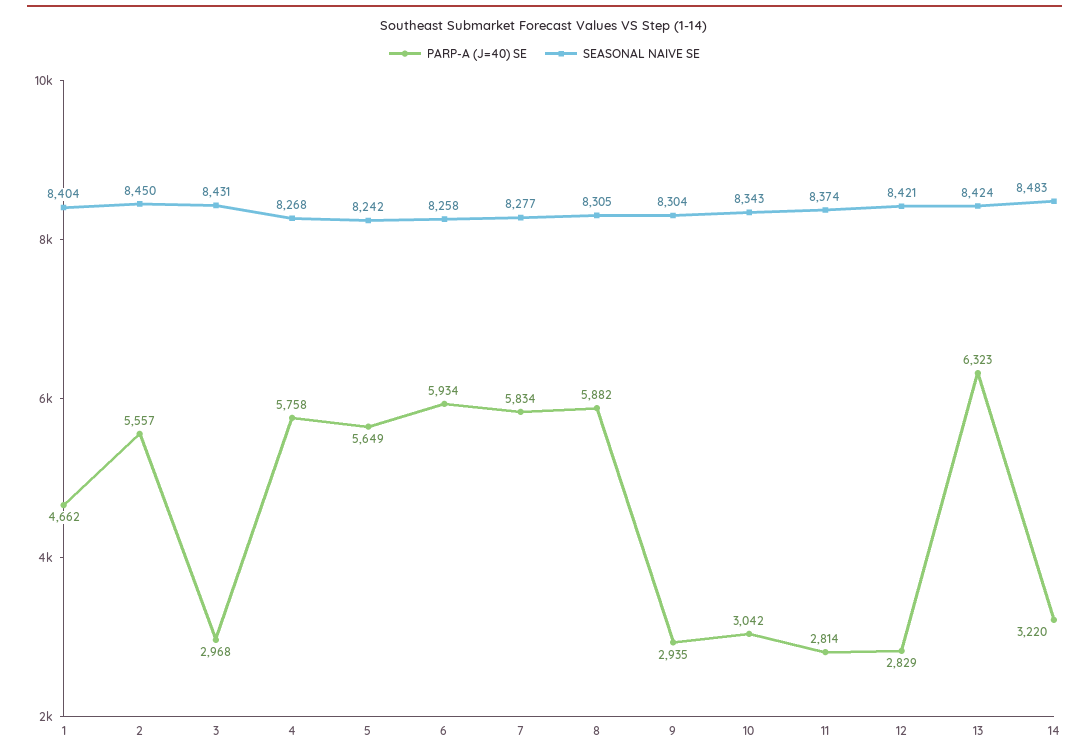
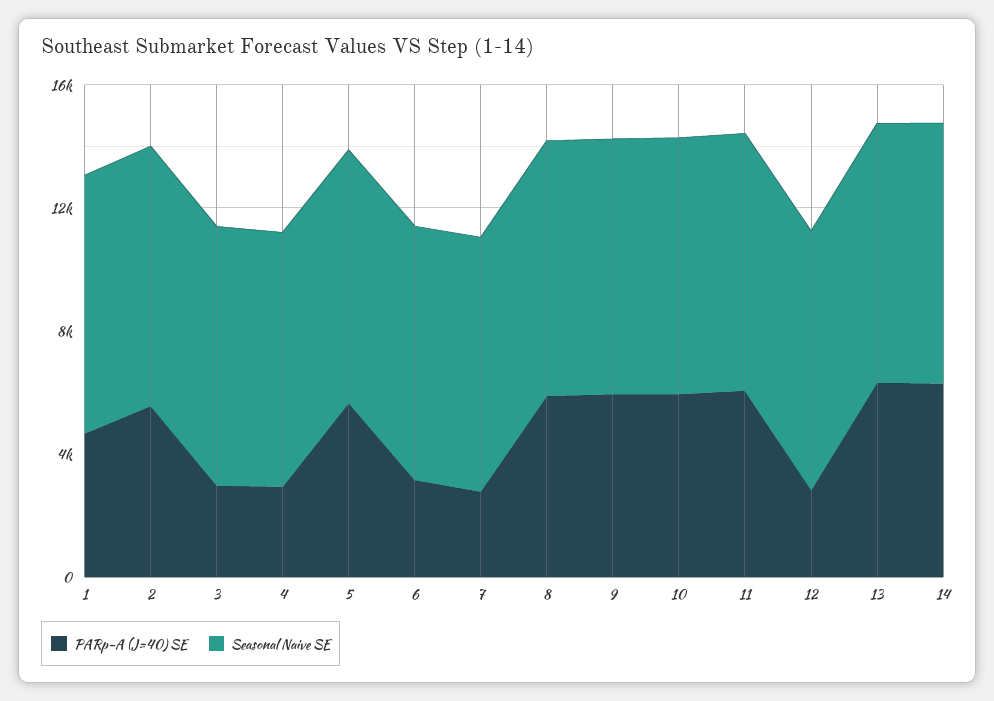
  {
    "PARP-A (J=40) SE": {
      "1": 4662,
      "2": 5557,
      "3": 2968,
-     "4": 5758,
+     "4": 3000,
      "5": 5649,
-     "6": 5934,
+     "6": 3000,
-     "7": 5834,
+     "7": 3000,
      "8": 5882,
-     "9": 2935,
+     "9": 6000,
-     "10": 3042,
+     "10": 6000,
-     "11": 2814,
+     "11": 6000,
      "12": 2829,
      "13": 6323,
-     "14": 3220
+     "14": 6000
    },
    "SEASONAL NAIVE SE": {
      "1": 8404,
      "2": 8450,
      "3": 8431,
      "4": 8268,
      "5": 8242,
      "6": 8258,
      "7": 8277,
      "8": 8305,
      "9": 8304,
      "10": 8343,
      "11": 8374,
      "12": 8421,
      "13": 8424,
      "14": 8483
    }
  }

